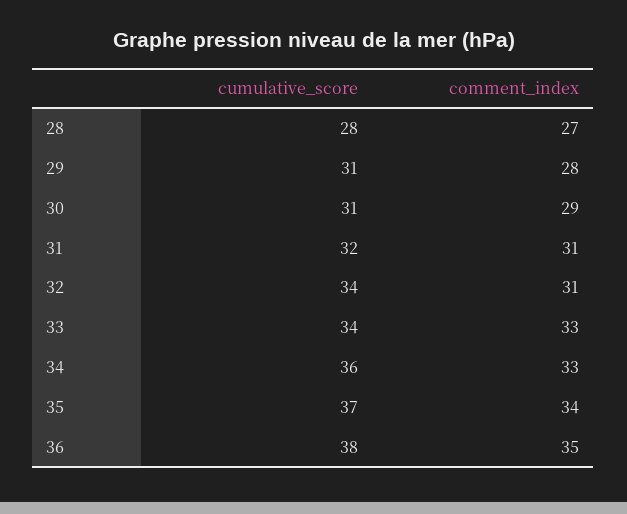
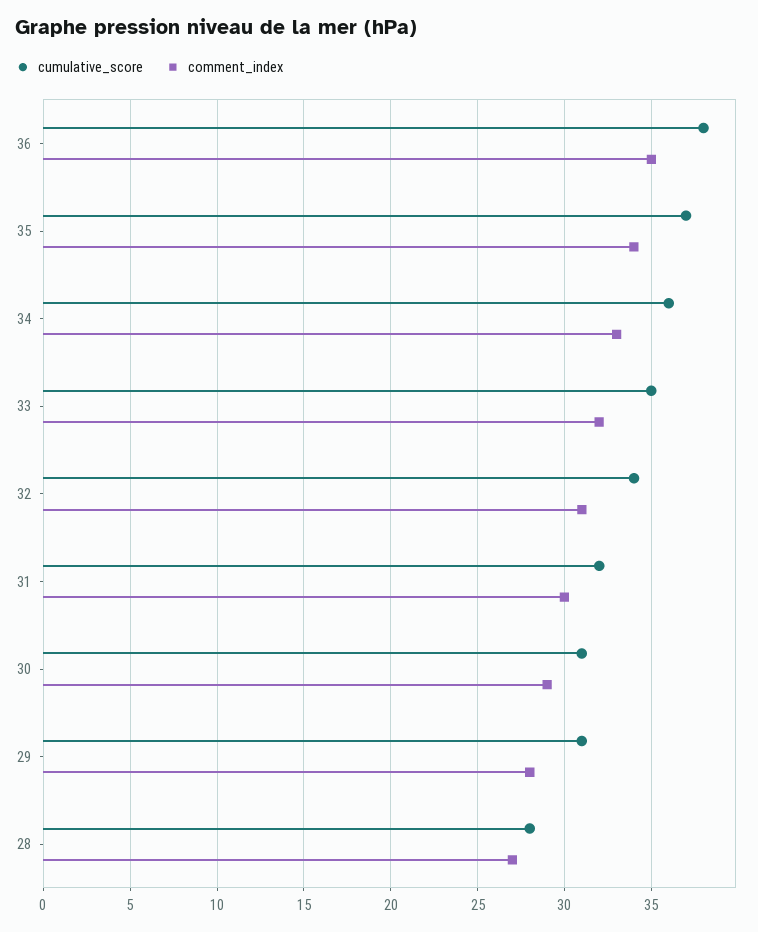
  {
    "cumulative_score": {
      "28": 28,
      "29": 31,
      "30": 31,
      "31": 32,
      "32": 34,
-     "33": 34,
+     "33": 35,
      "34": 36,
      "35": 37,
      "36": 38
    },
    "comment_index": {
      "28": 27,
      "29": 28,
      "30": 29,
-     "31": 31,
+     "31": 30,
      "32": 31,
-     "33": 33,
+     "33": 32,
      "34": 33,
      "35": 34,
      "36": 35
    }
  }

